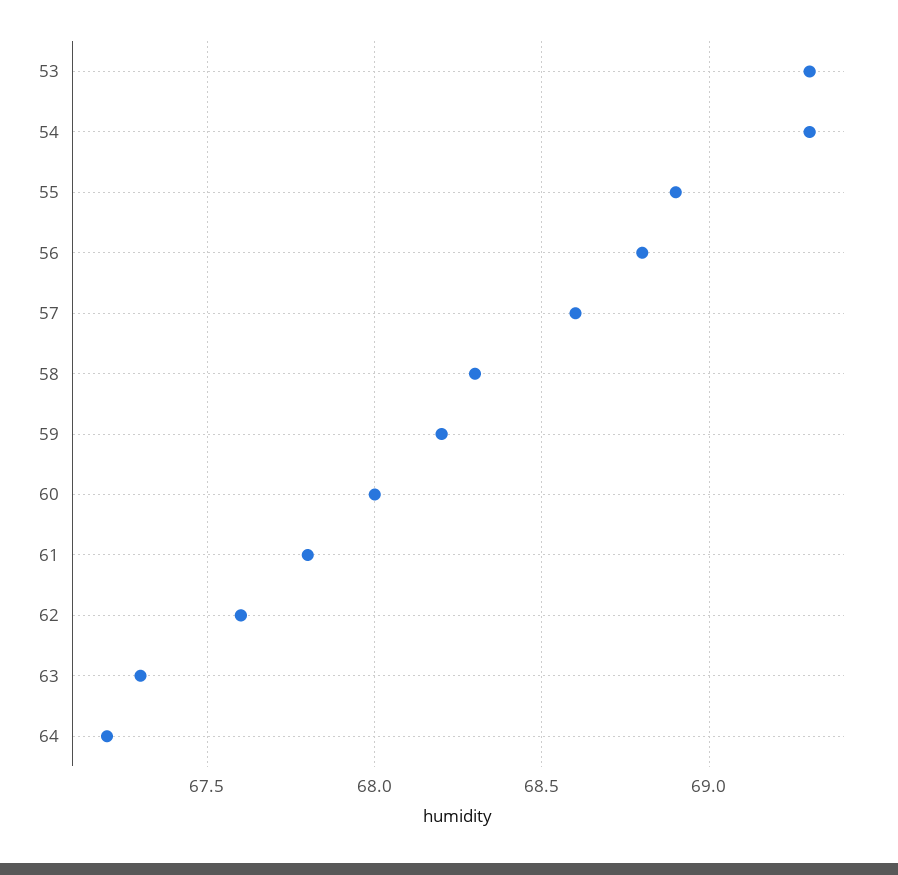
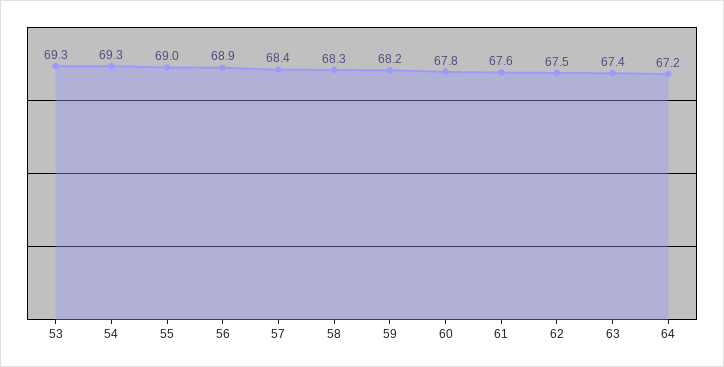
  {
    "53": 69.3,
    "54": 69.3,
-   "55": 68.9,
+   "55": 69,
-   "56": 68.8,
+   "56": 68.9,
-   "57": 68.6,
+   "57": 68.4,
    "58": 68.3,
    "59": 68.2,
-   "60": 68,
+   "60": 67.8,
-   "61": 67.8,
+   "61": 67.6,
-   "62": 67.6,
+   "62": 67.5,
-   "63": 67.3,
+   "63": 67.4,
    "64": 67.2
  }

